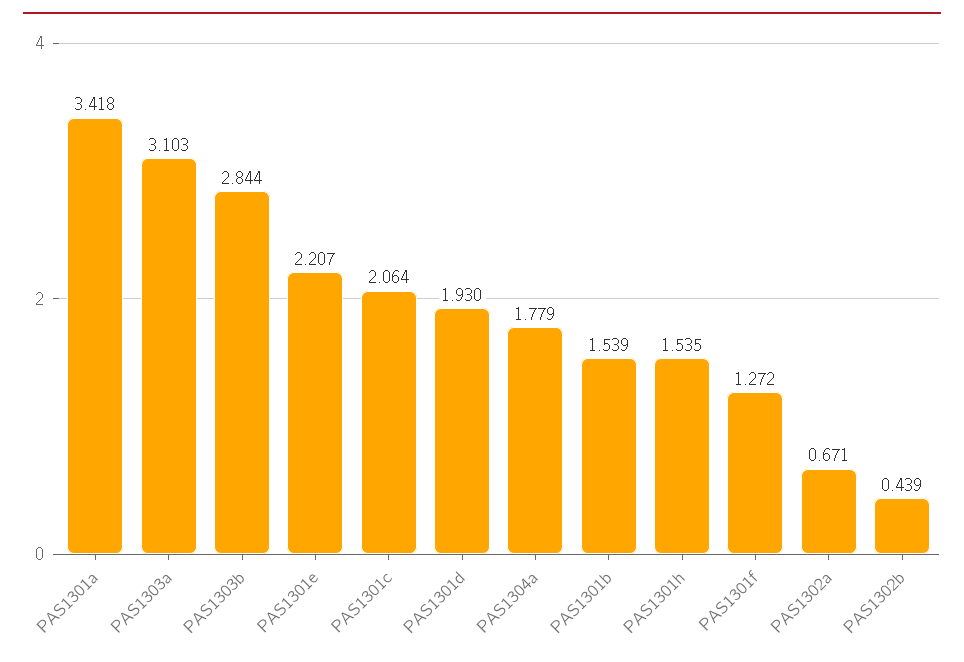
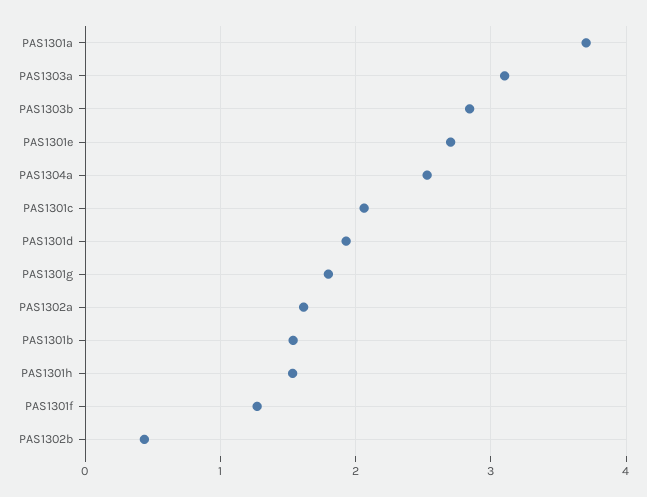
  {
-   "PAS1301a": 3.418,
+   "PAS1301a": 3.7,
    "PAS1303a": 3.103,
    "PAS1303b": 2.844,
-   "PAS1301e": 2.207,
+   "PAS1301e": 2.7,
    "PAS1301c": 2.064,
    "PAS1301d": 1.93,
-   "PAS1304a": 1.779,
+   "PAS1304a": 2.5,
    "PAS1301b": 1.539,
    "PAS1301h": 1.535,
    "PAS1301f": 1.272,
-   "PAS1302a": 0.671,
+   "PAS1302a": 1.6,
-   "PAS1302b": 0.439
+   "PAS1302b": 0.439,
+   "PAS1301g": 1.8
  }

